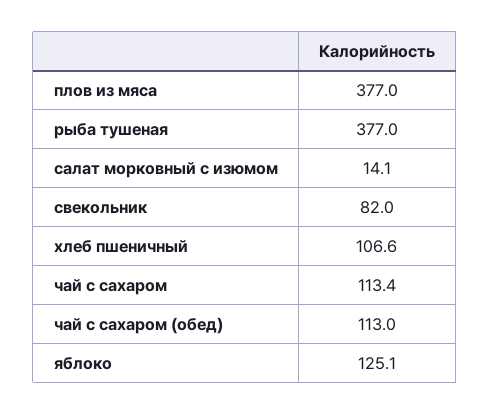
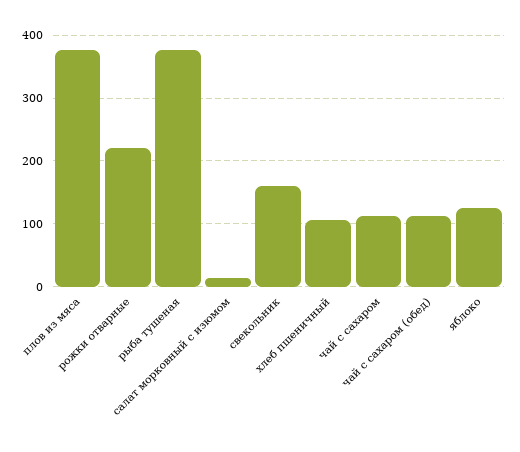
  {
    "плов из мяса": 377,
    "рыба тушеная": 377,
    "салат морковный с изюмом": 14.1,
-   "свекольник": 82,
+   "свекольник": 160,
    "хлеб пшеничный": 106.6,
    "чай с сахаром": 113.4,
    "чай с сахаром (обед)": 113,
-   "яблоко": 125.1
+   "яблоко": 125.1,
+   "рожки отварные": 220
  }

